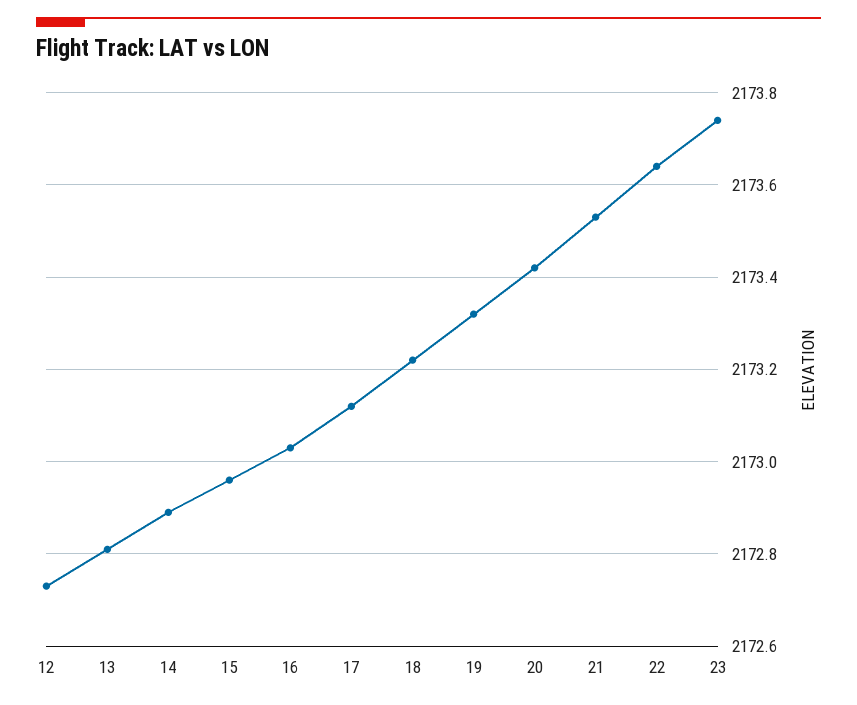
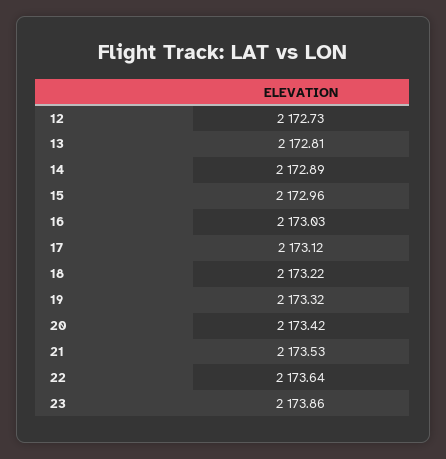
  {
    "12": 2172.73,
    "13": 2172.81,
    "14": 2172.89,
    "15": 2172.96,
    "16": 2173.03,
    "17": 2173.12,
    "18": 2173.22,
    "19": 2173.32,
    "20": 2173.42,
    "21": 2173.53,
    "22": 2173.64,
-   "23": 2173.75
+   "23": 2173.86
  }

